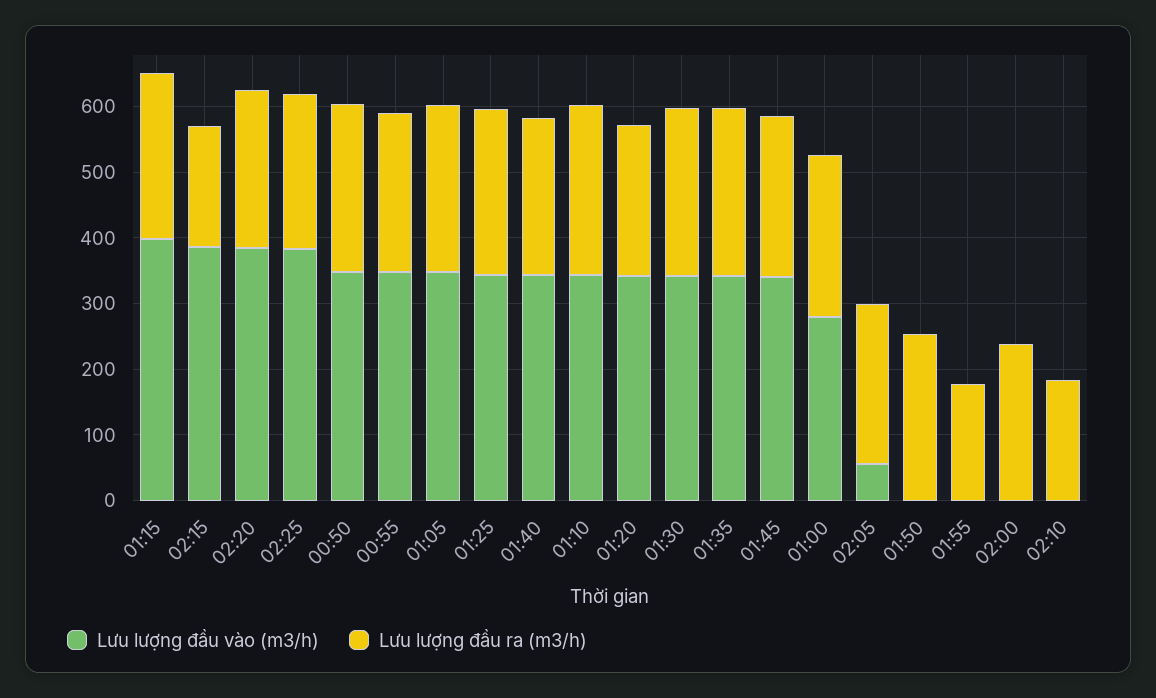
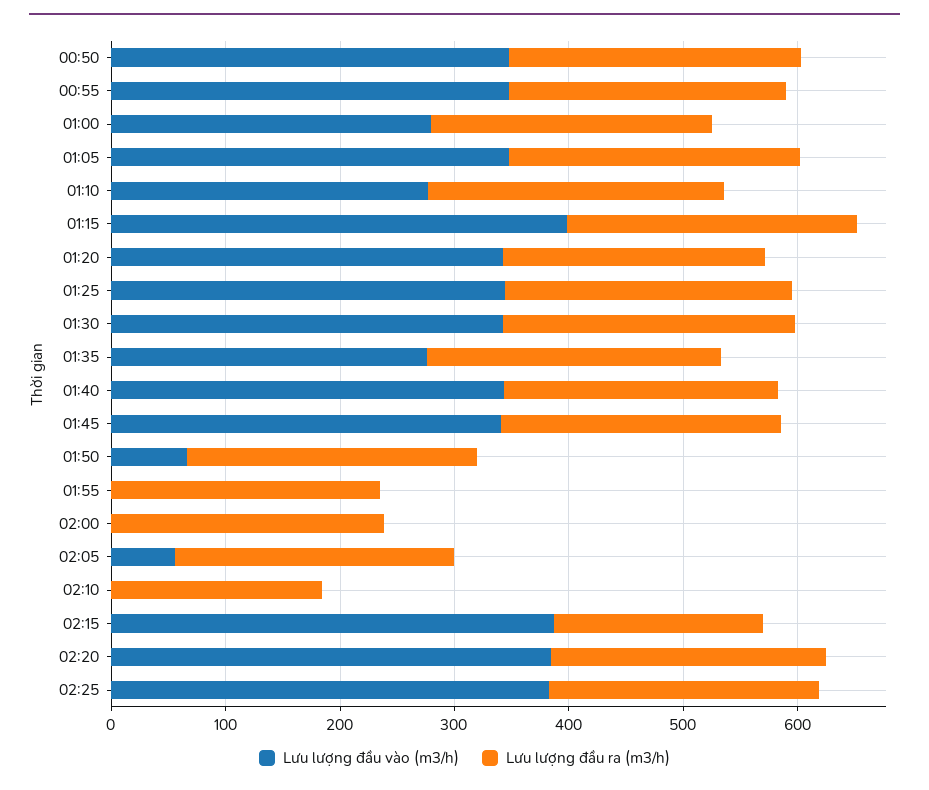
  {
    "Lưu lượng đầu vào (m3/h)": {
      "01:15": 400,
      "02:15": 380,
      "02:20": 380,
      "02:25": 380,
      "00:50": 340,
      "00:55": 340,
      "01:05": 340,
      "01:25": 340,
      "01:40": 340,
-     "01:10": 340,
+     "01:10": 280,
      "01:20": 340,
      "01:30": 340,
-     "01:35": 340,
+     "01:35": 280,
      "01:45": 340,
      "01:00": 280,
      "02:05": 60,
-     "01:50": 0,
+     "01:50": 60,
      "01:55": 0,
      "02:00": 0,
      "02:10": 0
    },
    "Lưu lượng đầu ra (m3/h)": {
      "01:15": 260,
      "02:15": 180,
      "02:20": 240,
      "02:25": 240,
      "00:50": 260,
      "00:55": 240,
      "01:05": 260,
      "01:25": 260,
      "01:40": 240,
      "01:10": 260,
      "01:20": 220,
      "01:30": 260,
      "01:35": 260,
      "01:45": 240,
      "01:00": 240,
      "02:05": 240,
      "01:50": 260,
-     "01:55": 180,
+     "01:55": 240,
      "02:00": 240,
      "02:10": 180
    }
  }

